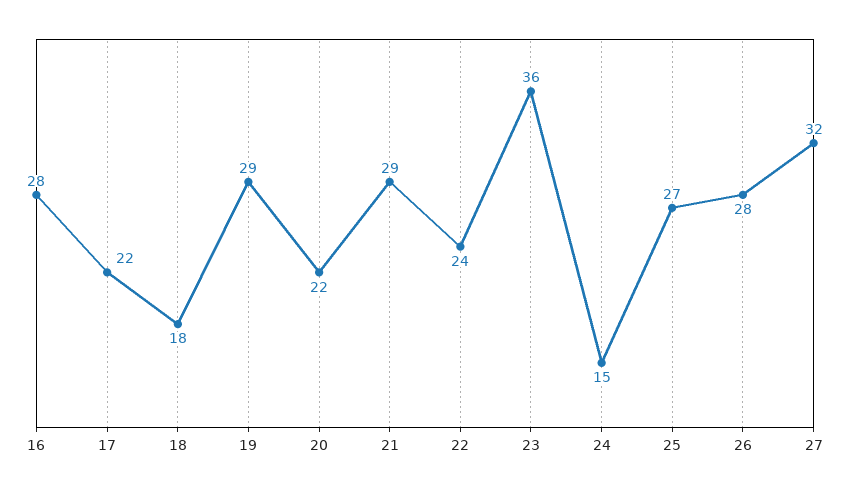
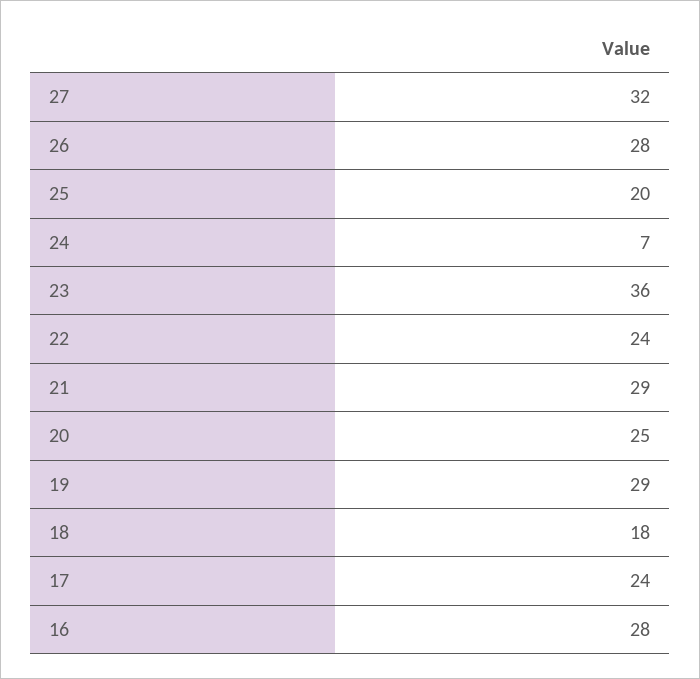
  {
    "16": 28,
-   "17": 22,
+   "17": 24,
    "18": 18,
    "19": 29,
-   "20": 22,
+   "20": 25,
    "21": 29,
    "22": 24,
    "23": 36,
-   "24": 15,
+   "24": 7,
-   "25": 27,
+   "25": 20,
    "26": 28,
    "27": 32
  }

